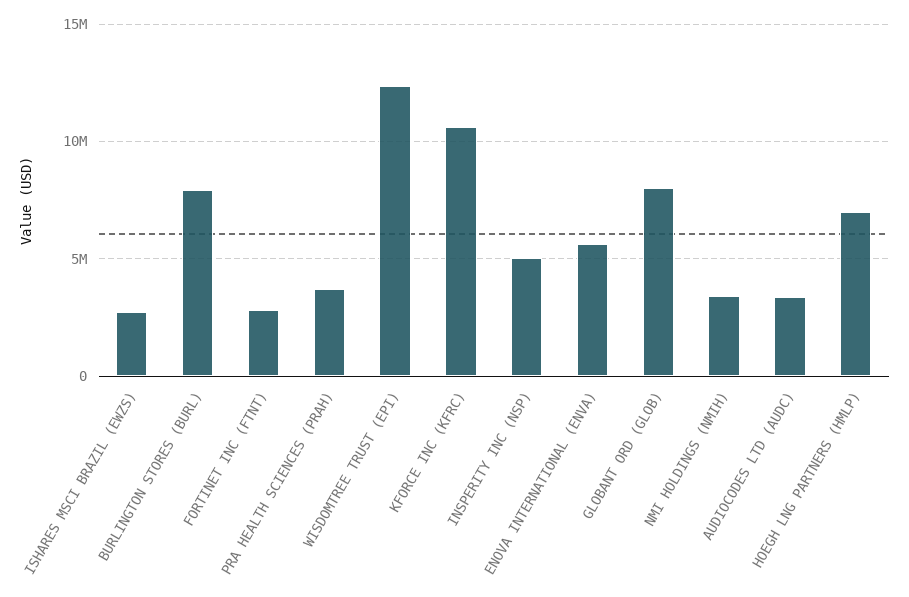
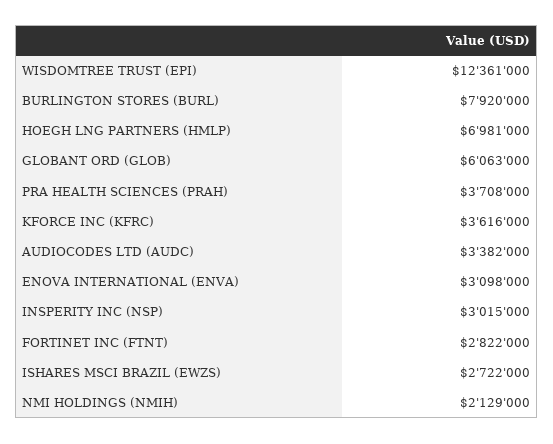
  {
    "ISHARES MSCI BRAZIL (EWZS)": 2722000,
    "BURLINGTON STORES (BURL)": 7920000,
    "FORTINET INC (FTNT)": 2822000,
    "PRA HEALTH SCIENCES (PRAH)": 3708000,
    "WISDOMTREE TRUST (EPI)": 12361000,
-   "KFORCE INC (KFRC)": 10500000,
+   "KFORCE INC (KFRC)": 3616000,
-   "INSPERITY INC (NSP)": 5000000,
+   "INSPERITY INC (NSP)": 3015000,
-   "ENOVA INTERNATIONAL (ENVA)": 5500000,
+   "ENOVA INTERNATIONAL (ENVA)": 3098000,
-   "GLOBANT ORD (GLOB)": 8000000,
+   "GLOBANT ORD (GLOB)": 6063000,
-   "NMI HOLDINGS (NMIH)": 3500000,
+   "NMI HOLDINGS (NMIH)": 2129000,
    "AUDIOCODES LTD (AUDC)": 3382000,
    "HOEGH LNG PARTNERS (HMLP)": 6981000
  }

